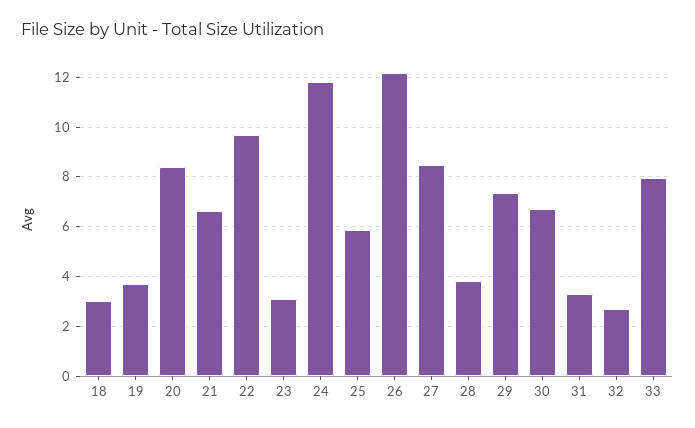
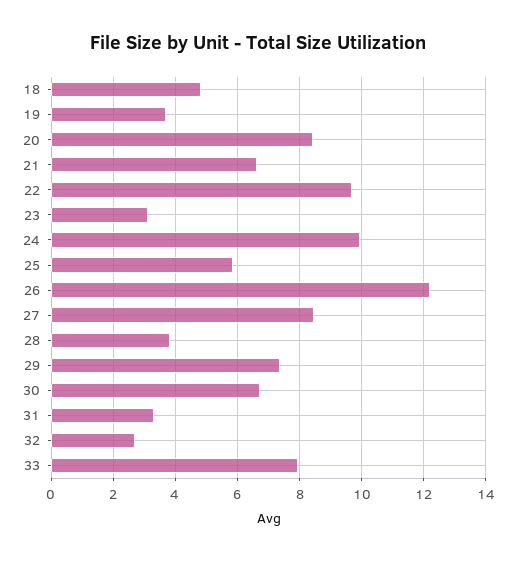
  {
-   "18": 3,
+   "18": 4.8,
    "19": 3.8,
    "20": 8.4,
    "21": 6.6,
    "22": 9.6,
    "23": 3.2,
-   "24": 11.75,
+   "24": 10,
    "25": 5.8,
    "26": 12.2,
    "27": 8.4,
    "28": 3.8,
    "29": 7.4,
    "30": 6.8,
    "31": 3.4,
    "32": 2.6,
    "33": 8
  }

